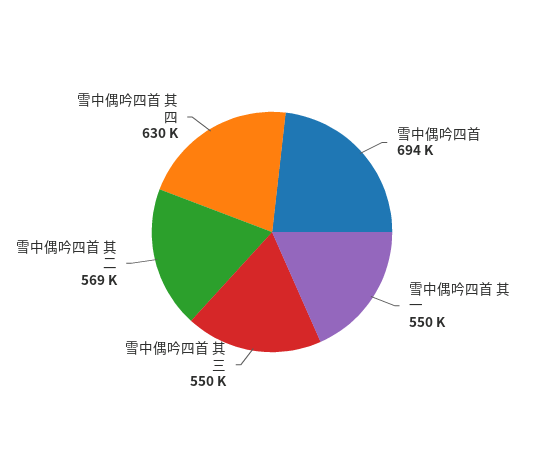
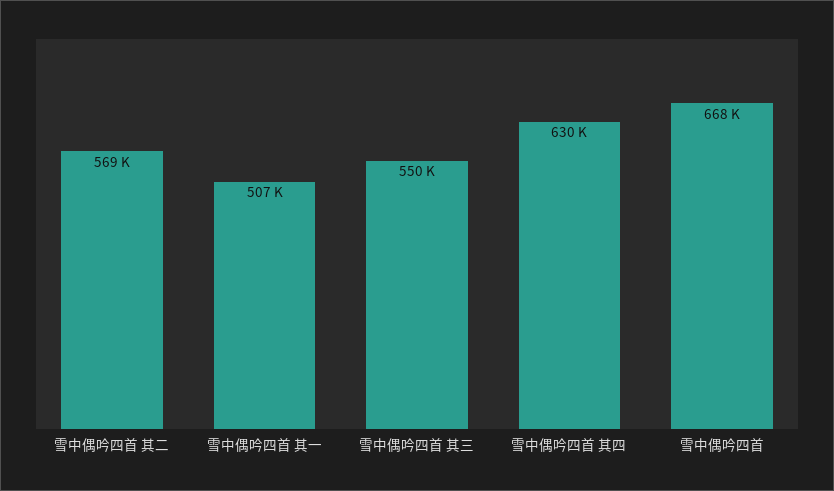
  {
-   "雪中偶吟四首": 694000,
+   "雪中偶吟四首": 668000,
-   "雪中偶吟四首 其一": 550000,
+   "雪中偶吟四首 其一": 507000,
    "雪中偶吟四首 其三": 550000,
    "雪中偶吟四首 其二": 569000,
    "雪中偶吟四首 其四": 630000
  }

